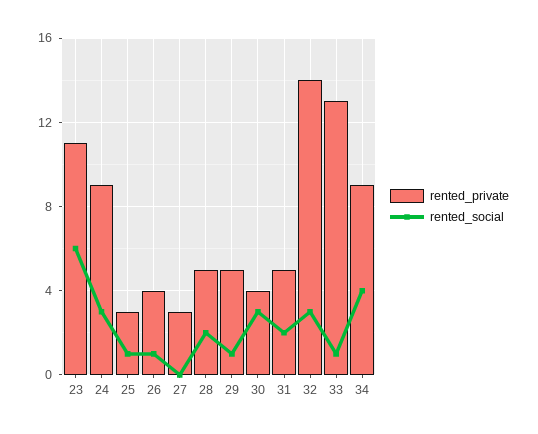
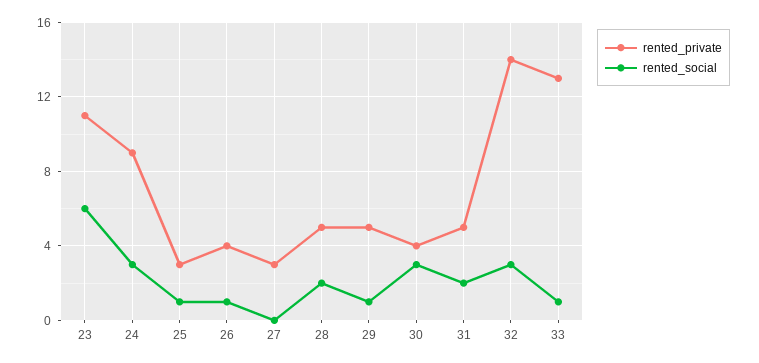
  {
    "rented_private": {
      "23": 11,
      "24": 9,
      "25": 3,
      "26": 4,
      "27": 3,
      "28": 5,
      "29": 5,
      "30": 4,
      "31": 5,
      "32": 14,
-     "33": 13,
+     "33": 13
-     "34": 9
    },
    "rented_social": {
      "23": 6,
      "24": 3,
      "25": 1,
      "26": 1,
      "27": 0,
      "28": 2,
      "29": 1,
      "30": 3,
      "31": 2,
      "32": 3,
-     "33": 1,
+     "33": 1
-     "34": 4
    }
  }

